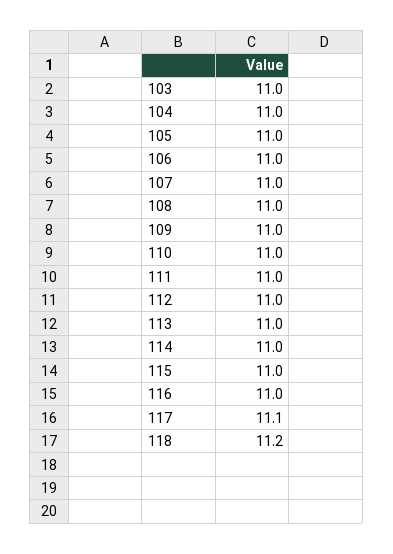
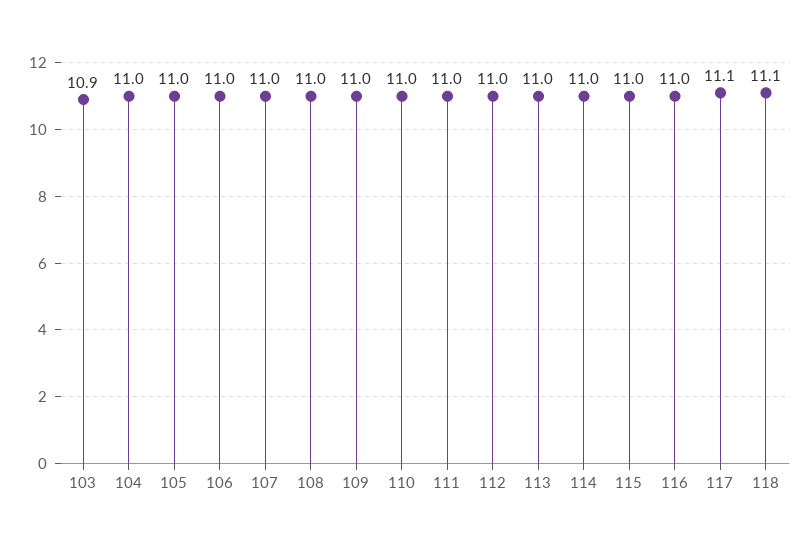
  {
-   "103": 11,
+   "103": 10.9,
    "104": 11,
    "105": 11,
    "106": 11,
    "107": 11,
    "108": 11,
    "109": 11,
    "110": 11,
    "111": 11,
    "112": 11,
    "113": 11,
    "114": 11,
    "115": 11,
    "116": 11,
    "117": 11.1,
-   "118": 11.2
+   "118": 11.1
  }

